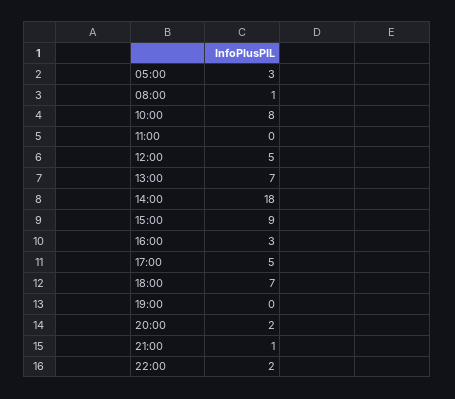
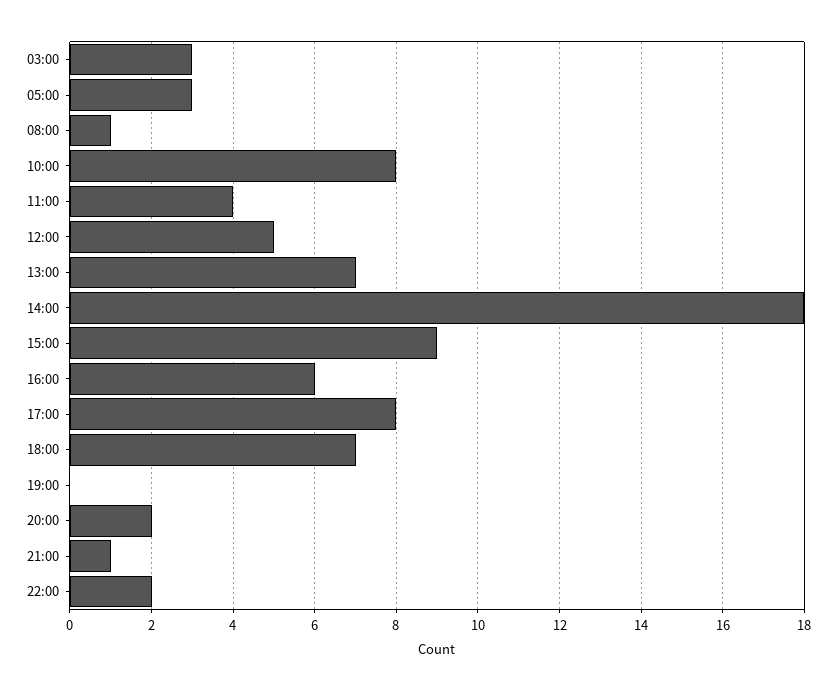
  {
    "05:00": 3,
    "08:00": 1,
    "10:00": 8,
-   "11:00": 0,
+   "11:00": 4,
    "12:00": 5,
    "13:00": 7,
    "14:00": 18,
    "15:00": 9,
-   "16:00": 3,
+   "16:00": 6,
-   "17:00": 5,
+   "17:00": 8,
    "18:00": 7,
    "19:00": 0,
    "20:00": 2,
    "21:00": 1,
-   "22:00": 2
+   "22:00": 2,
+   "03:00": 3
  }

